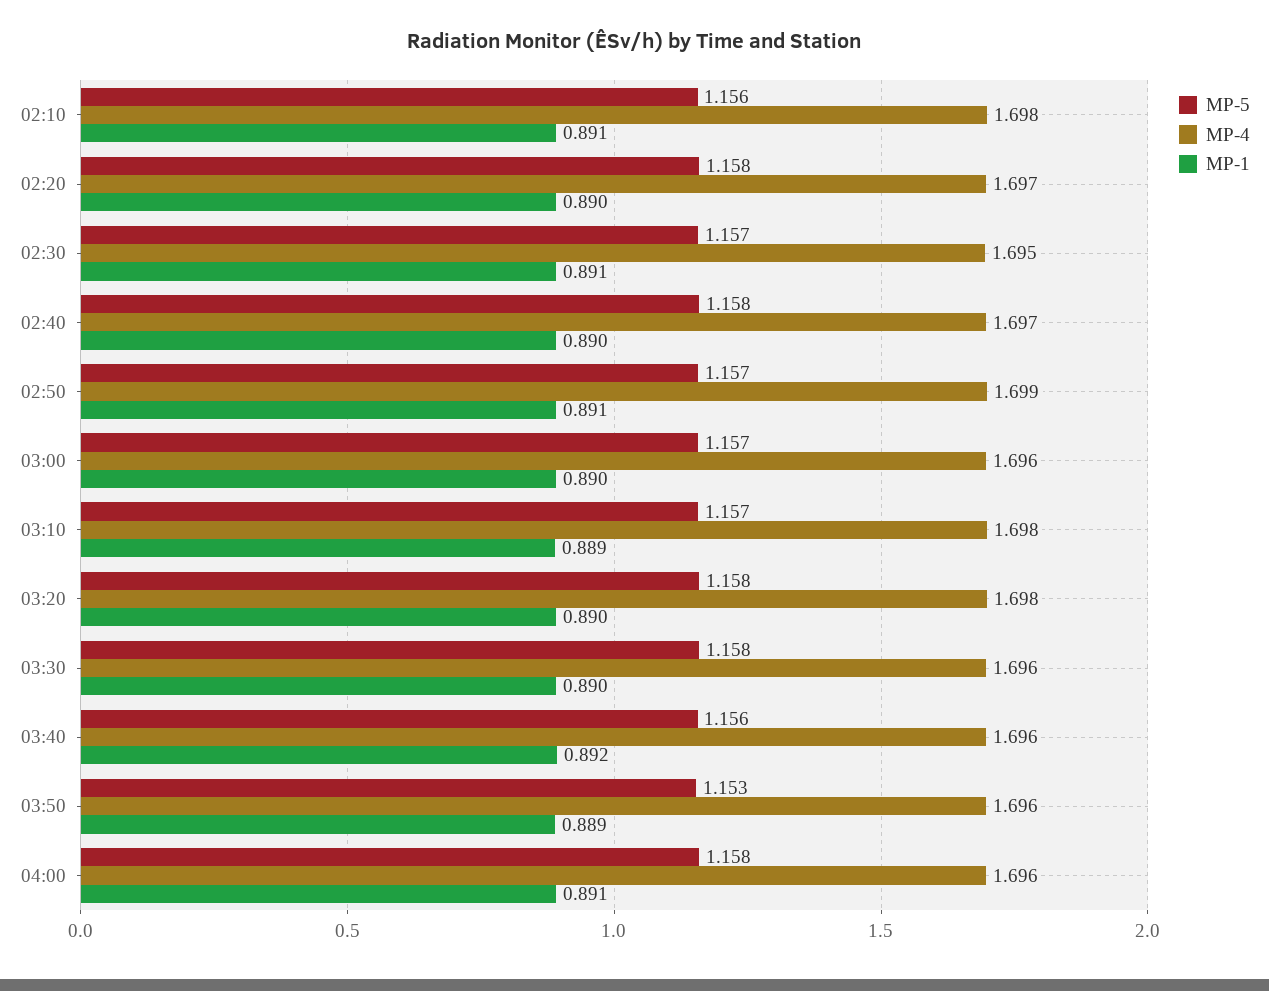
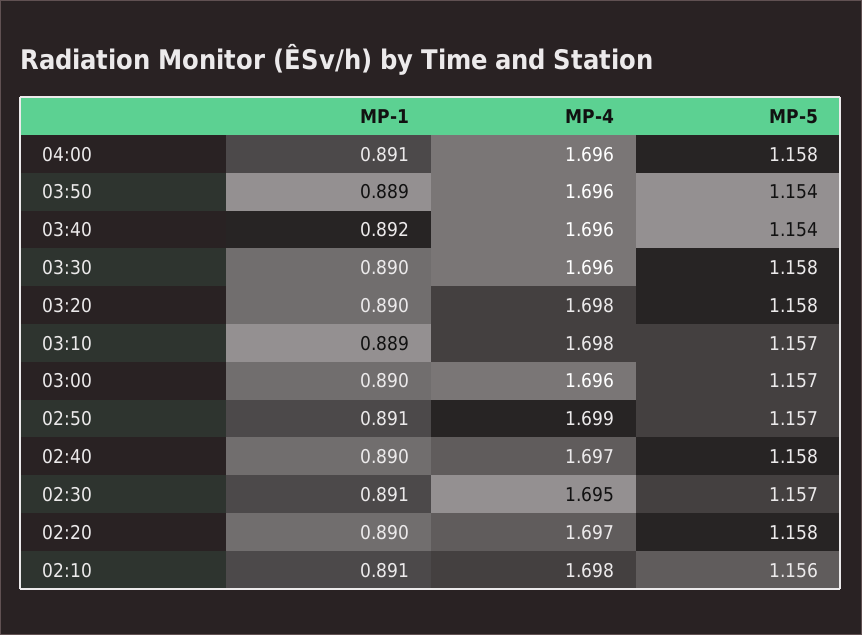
  {
    "MP-5": {
      "02:10": 1.156,
      "02:20": 1.158,
      "02:30": 1.157,
      "02:40": 1.158,
      "02:50": 1.157,
      "03:00": 1.157,
      "03:10": 1.157,
      "03:20": 1.158,
      "03:30": 1.158,
-     "03:40": 1.156,
+     "03:40": 1.154,
-     "03:50": 1.153,
+     "03:50": 1.154,
      "04:00": 1.158
    },
    "MP-4": {
      "02:10": 1.698,
      "02:20": 1.697,
      "02:30": 1.695,
      "02:40": 1.697,
      "02:50": 1.699,
      "03:00": 1.696,
      "03:10": 1.698,
      "03:20": 1.698,
      "03:30": 1.696,
      "03:40": 1.696,
      "03:50": 1.696,
      "04:00": 1.696
    },
    "MP-1": {
      "02:10": 0.891,
      "02:20": 0.89,
      "02:30": 0.891,
      "02:40": 0.89,
      "02:50": 0.891,
      "03:00": 0.89,
      "03:10": 0.889,
      "03:20": 0.89,
      "03:30": 0.89,
      "03:40": 0.892,
      "03:50": 0.889,
      "04:00": 0.891
    }
  }

